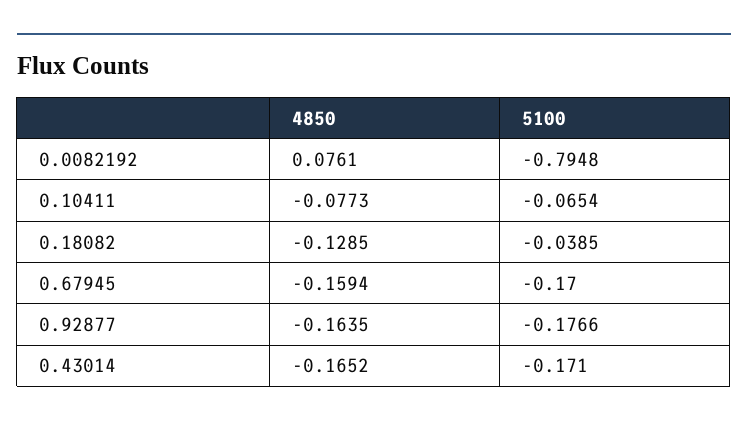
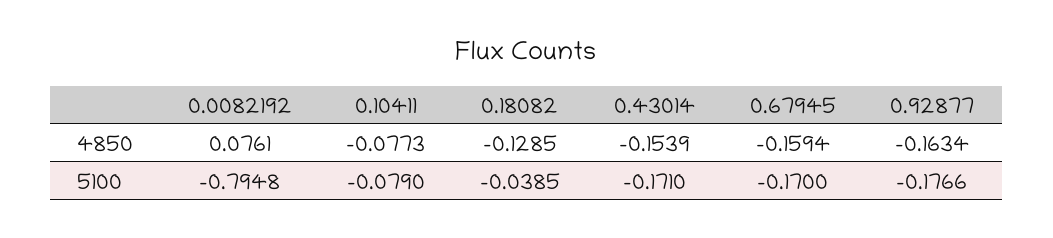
  {
    "4850": {
      "0.0082192": 0.0761,
      "0.10411": -0.0773,
      "0.18082": -0.1285,
      "0.67945": -0.1594,
-     "0.92877": -0.1635,
+     "0.92877": -0.1634,
-     "0.43014": -0.1652
+     "0.43014": -0.1539
    },
    "5100": {
      "0.0082192": -0.7948,
-     "0.10411": -0.0654,
+     "0.10411": -0.079,
      "0.18082": -0.0385,
      "0.67945": -0.17,
      "0.92877": -0.1766,
      "0.43014": -0.171
    }
  }

